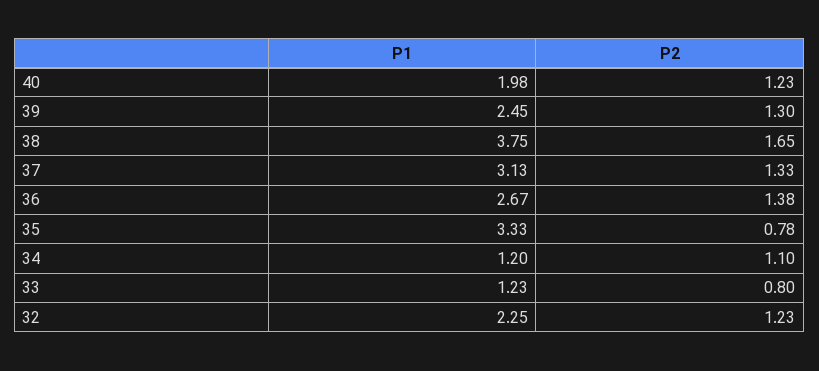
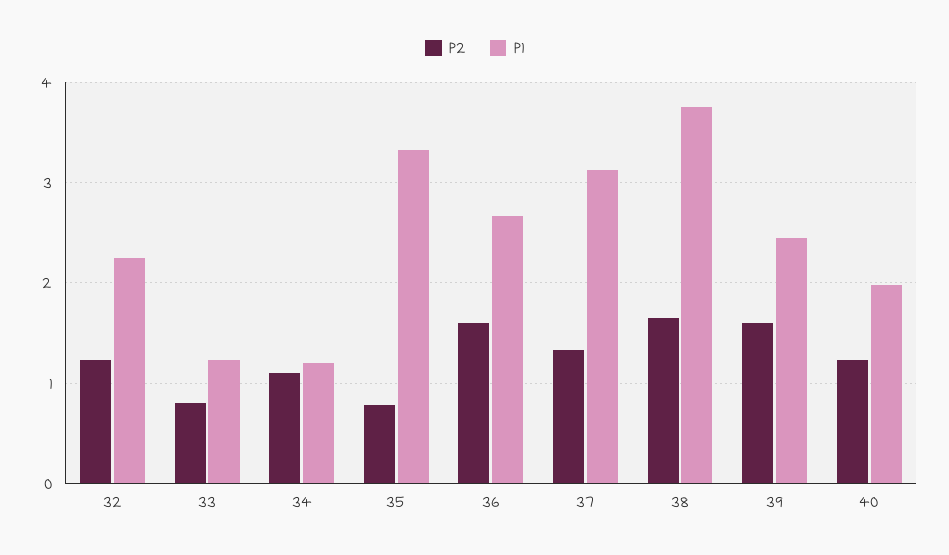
  {
    "P1": {
      "40": 1.98,
      "39": 2.45,
      "38": 3.75,
      "37": 3.13,
      "36": 2.67,
      "35": 3.33,
      "34": 1.2,
      "33": 1.23,
      "32": 2.25
    },
    "P2": {
      "40": 1.23,
-     "39": 1.3,
+     "39": 1.6,
      "38": 1.65,
      "37": 1.33,
-     "36": 1.38,
+     "36": 1.6,
      "35": 0.78,
      "34": 1.1,
      "33": 0.8,
      "32": 1.23
    }
  }

